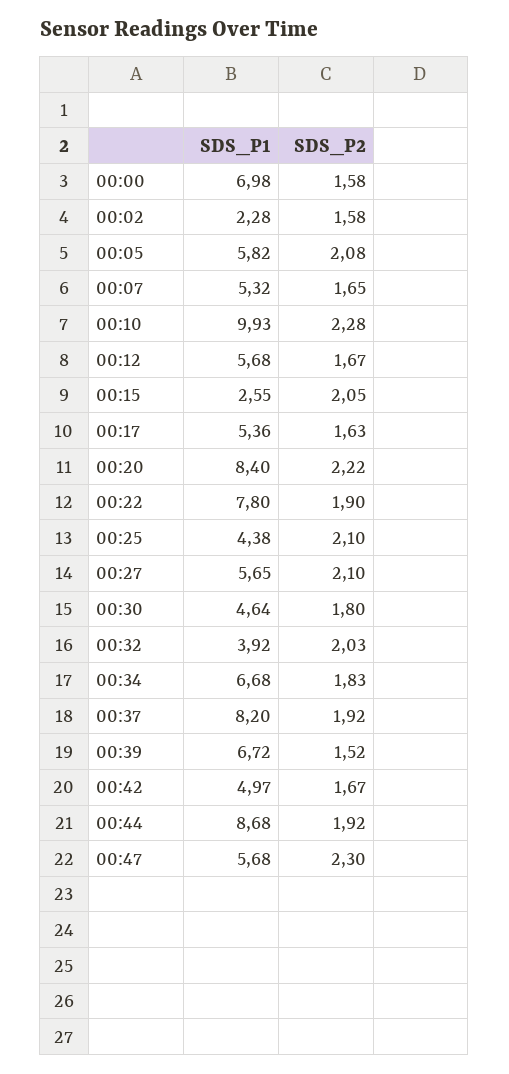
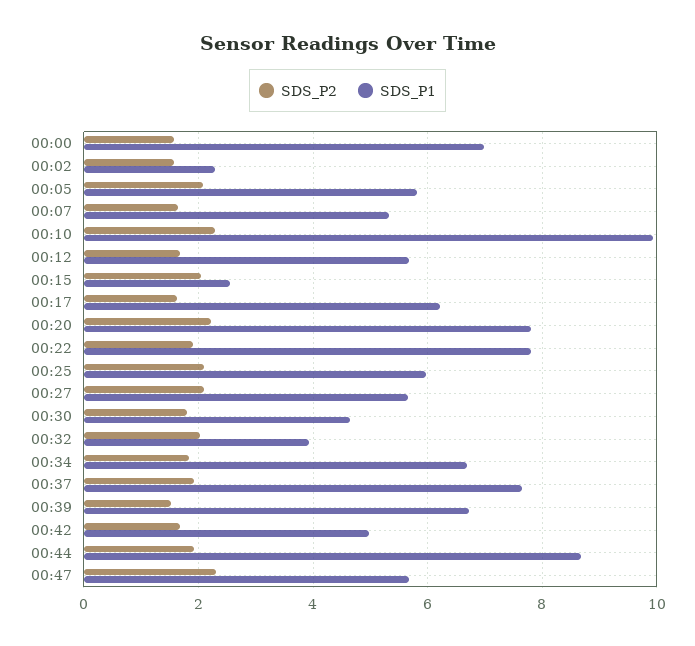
  {
    "SDS_P1": {
      "00:00": 6.98,
      "00:02": 2.28,
      "00:05": 5.82,
      "00:07": 5.32,
      "00:10": 9.93,
      "00:12": 5.68,
      "00:15": 2.55,
-     "00:17": 5.36,
+     "00:17": 6.2,
-     "00:20": 8.4,
+     "00:20": 7.8,
      "00:22": 7.8,
-     "00:25": 4.38,
+     "00:25": 6,
      "00:27": 5.65,
      "00:30": 4.64,
      "00:32": 3.92,
      "00:34": 6.68,
-     "00:37": 8.2,
+     "00:37": 7.6,
      "00:39": 6.72,
      "00:42": 4.97,
      "00:44": 8.68,
      "00:47": 5.68
    },
    "SDS_P2": {
      "00:00": 1.58,
      "00:02": 1.58,
      "00:05": 2.08,
      "00:07": 1.65,
      "00:10": 2.28,
      "00:12": 1.67,
      "00:15": 2.05,
      "00:17": 1.63,
      "00:20": 2.22,
      "00:22": 1.9,
      "00:25": 2.1,
      "00:27": 2.1,
      "00:30": 1.8,
      "00:32": 2.03,
      "00:34": 1.83,
      "00:37": 1.92,
      "00:39": 1.52,
      "00:42": 1.67,
      "00:44": 1.92,
      "00:47": 2.3
    }
  }

